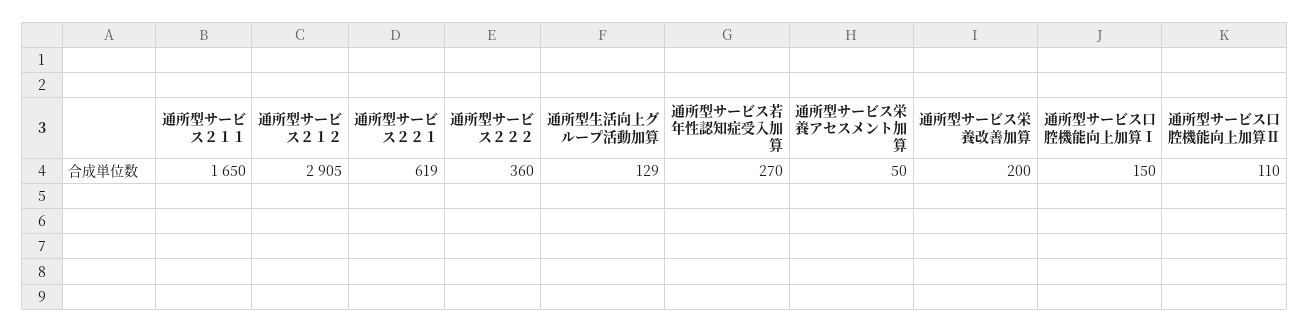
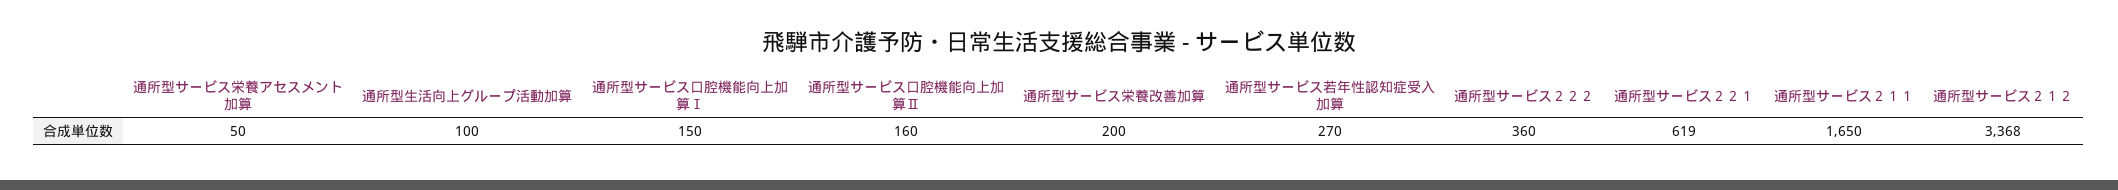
  {
    "通所型サービス２１１": 1650,
-   "通所型サービス２１２": 2905,
+   "通所型サービス２１２": 3368,
    "通所型サービス２２１": 619,
    "通所型サービス２２２": 360,
-   "通所型生活向上グループ活動加算": 129,
+   "通所型生活向上グループ活動加算": 100,
    "通所型サービス若年性認知症受入加算": 270,
    "通所型サービス栄養アセスメント加算": 50,
    "通所型サービス栄養改善加算": 200,
    "通所型サービス口腔機能向上加算Ⅰ": 150,
-   "通所型サービス口腔機能向上加算Ⅱ": 110
+   "通所型サービス口腔機能向上加算Ⅱ": 160
  }

